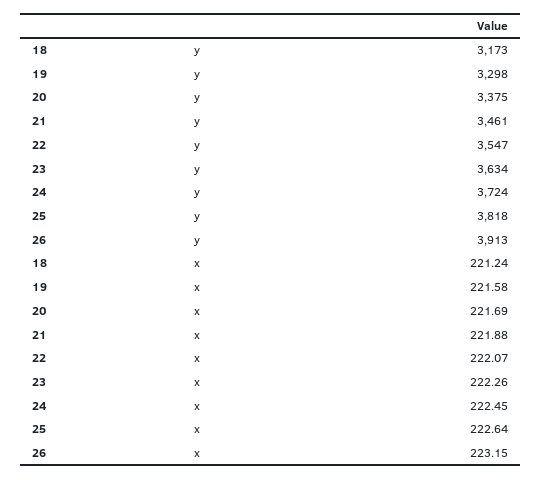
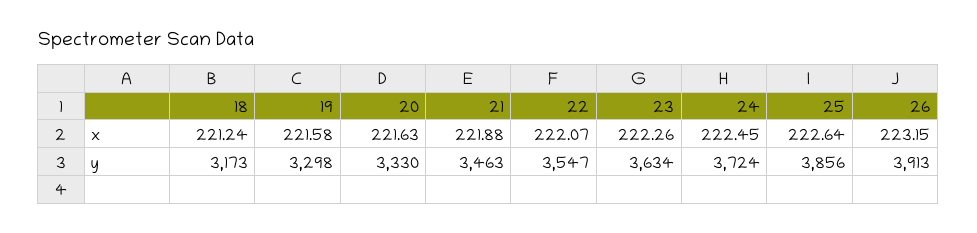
  {
    "18": {
      "y": 3173,
      "x": 221.24
    },
    "19": {
      "y": 3298,
      "x": 221.58
    },
    "20": {
-     "y": 3375,
+     "y": 3330,
-     "x": 221.69
+     "x": 221.63
    },
    "21": {
-     "y": 3461,
+     "y": 3463,
      "x": 221.88
    },
    "22": {
      "y": 3547,
      "x": 222.07
    },
    "23": {
      "y": 3634,
      "x": 222.26
    },
    "24": {
      "y": 3724,
      "x": 222.45
    },
    "25": {
-     "y": 3818,
+     "y": 3856,
      "x": 222.64
    },
    "26": {
      "y": 3913,
      "x": 223.15
    }
  }

